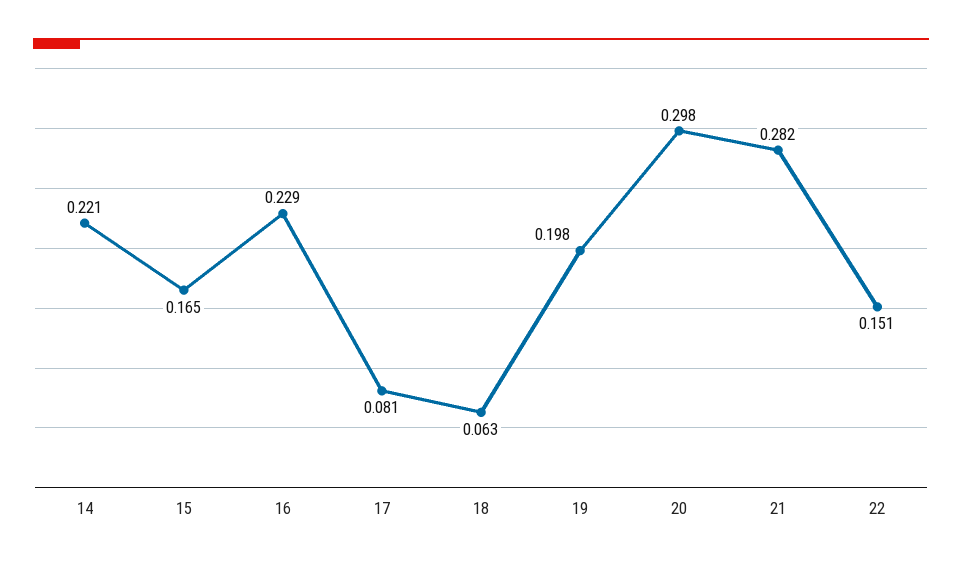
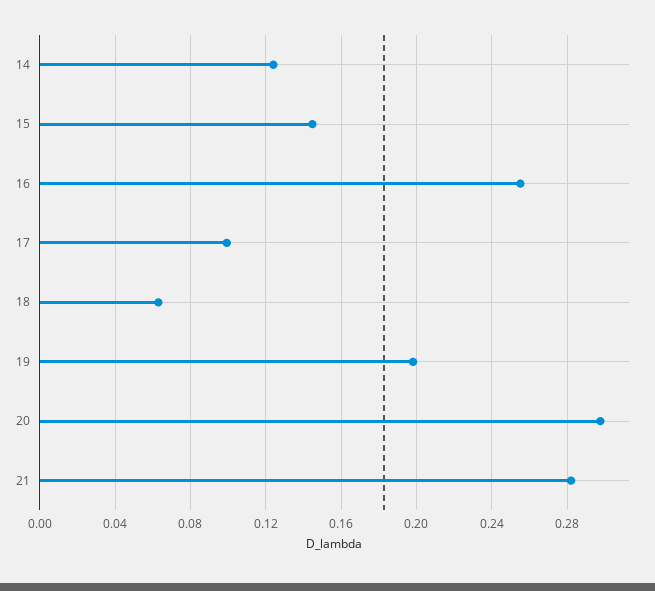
  {
-   "14": 0.221,
+   "14": 0.125,
-   "15": 0.165,
+   "15": 0.145,
-   "16": 0.229,
+   "16": 0.255,
-   "17": 0.081,
+   "17": 0.1,
    "18": 0.063,
    "19": 0.198,
    "20": 0.298,
-   "21": 0.282,
+   "21": 0.282
-   "22": 0.151
  }

